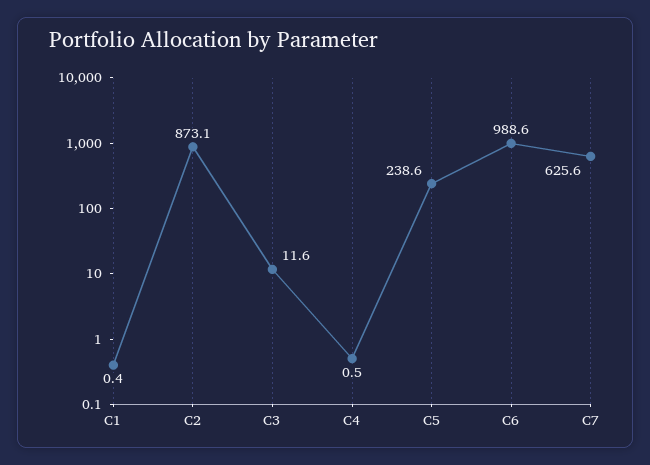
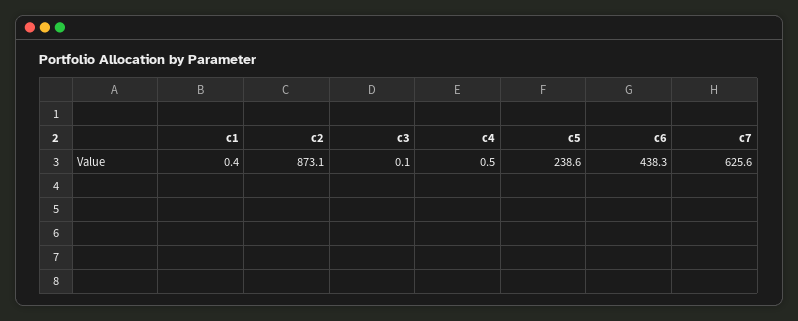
  {
    "C1": 0.4,
    "C2": 873.1,
-   "C3": 11.6,
+   "C3": 0.1,
    "C4": 0.5,
    "C5": 238.6,
-   "C6": 988.6,
+   "C6": 438.3,
    "C7": 625.6
  }

